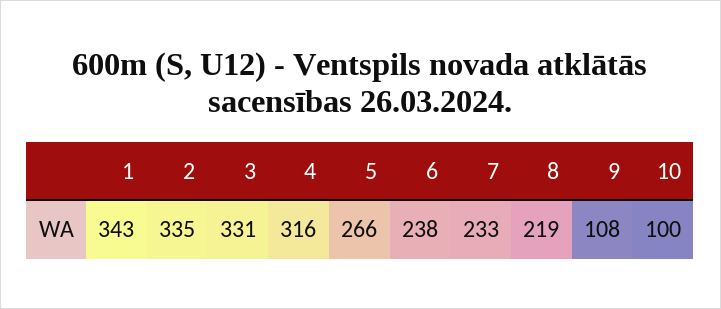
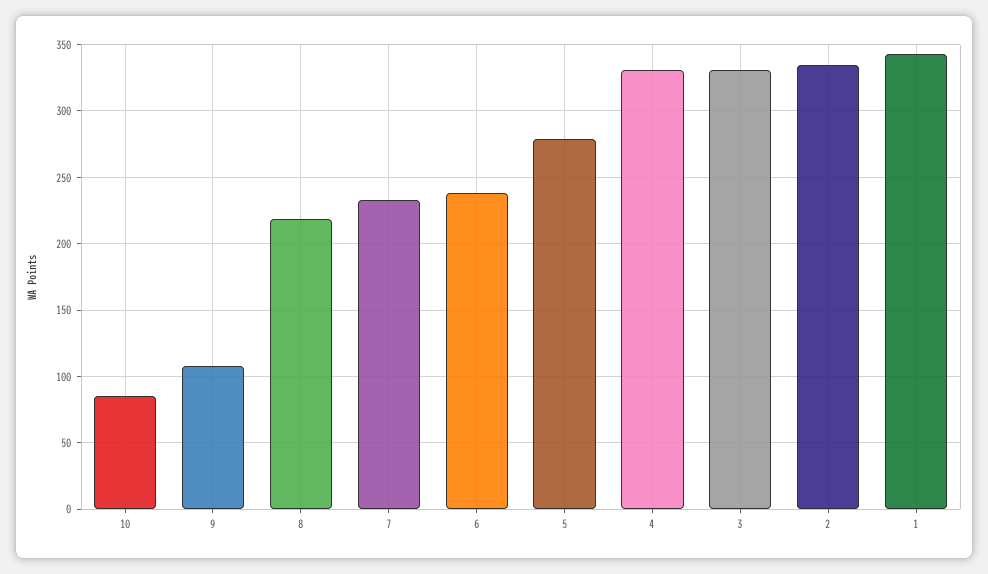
  {
    "1": 343,
    "2": 335,
    "3": 331,
-   "4": 316,
+   "4": 330,
-   "5": 266,
+   "5": 280,
    "6": 238,
    "7": 233,
    "8": 219,
    "9": 108,
-   "10": 100
+   "10": 85
  }

